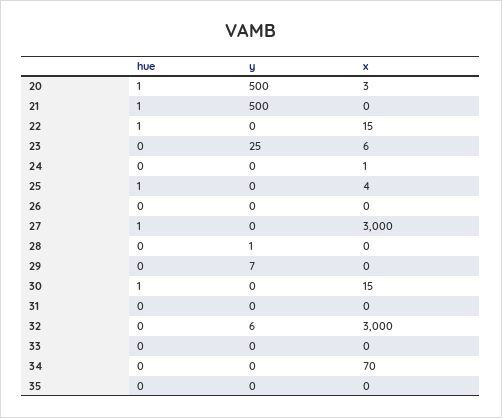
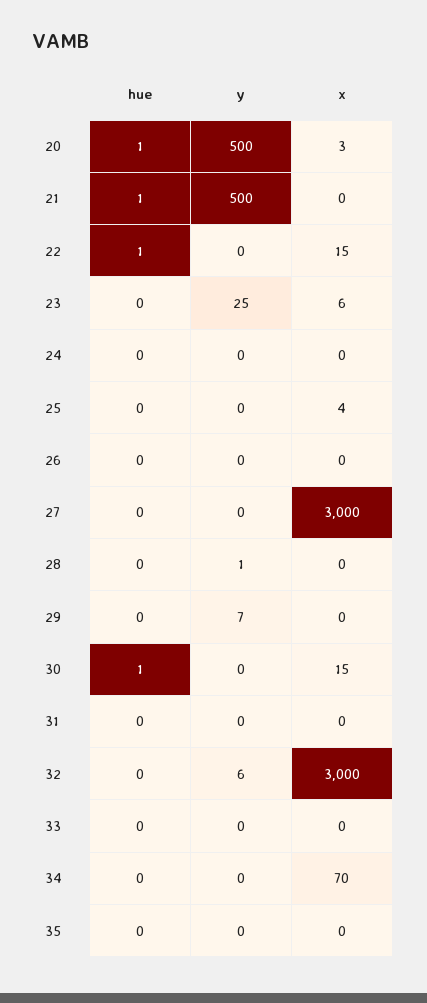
  {
    "hue": {
      "20": 1,
      "21": 1,
      "22": 1,
      "23": 0,
      "24": 0,
-     "25": 1,
+     "25": 0,
      "26": 0,
-     "27": 1,
+     "27": 0,
      "28": 0,
      "29": 0,
      "30": 1,
      "31": 0,
      "32": 0,
      "33": 0,
      "34": 0,
      "35": 0
    },
    "y": {
      "20": 500,
      "21": 500,
      "22": 0,
      "23": 25,
      "24": 0,
      "25": 0,
      "26": 0,
      "27": 0,
      "28": 1,
      "29": 7,
      "30": 0,
      "31": 0,
      "32": 6,
      "33": 0,
      "34": 0,
      "35": 0
    },
    "x": {
      "20": 3,
      "21": 0,
      "22": 15,
      "23": 6,
-     "24": 1,
+     "24": 0,
      "25": 4,
      "26": 0,
      "27": 3000,
      "28": 0,
      "29": 0,
      "30": 15,
      "31": 0,
      "32": 3000,
      "33": 0,
      "34": 70,
      "35": 0
    }
  }

